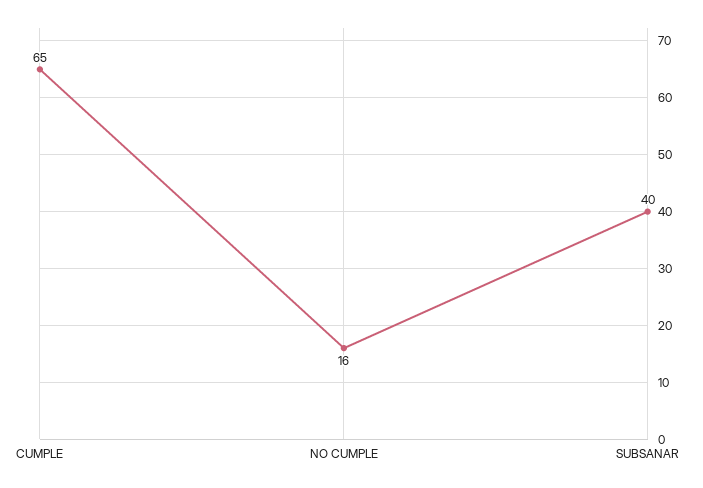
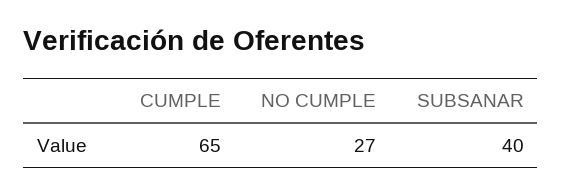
  {
    "CUMPLE": 65,
-   "NO CUMPLE": 16,
+   "NO CUMPLE": 27,
    "SUBSANAR": 40
  }

